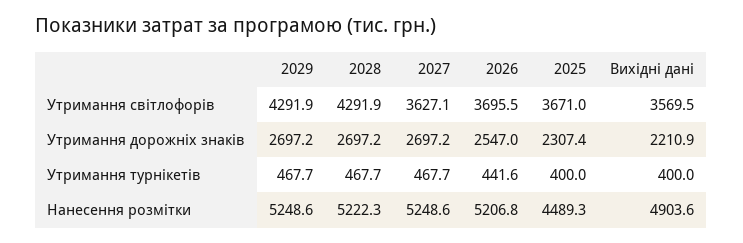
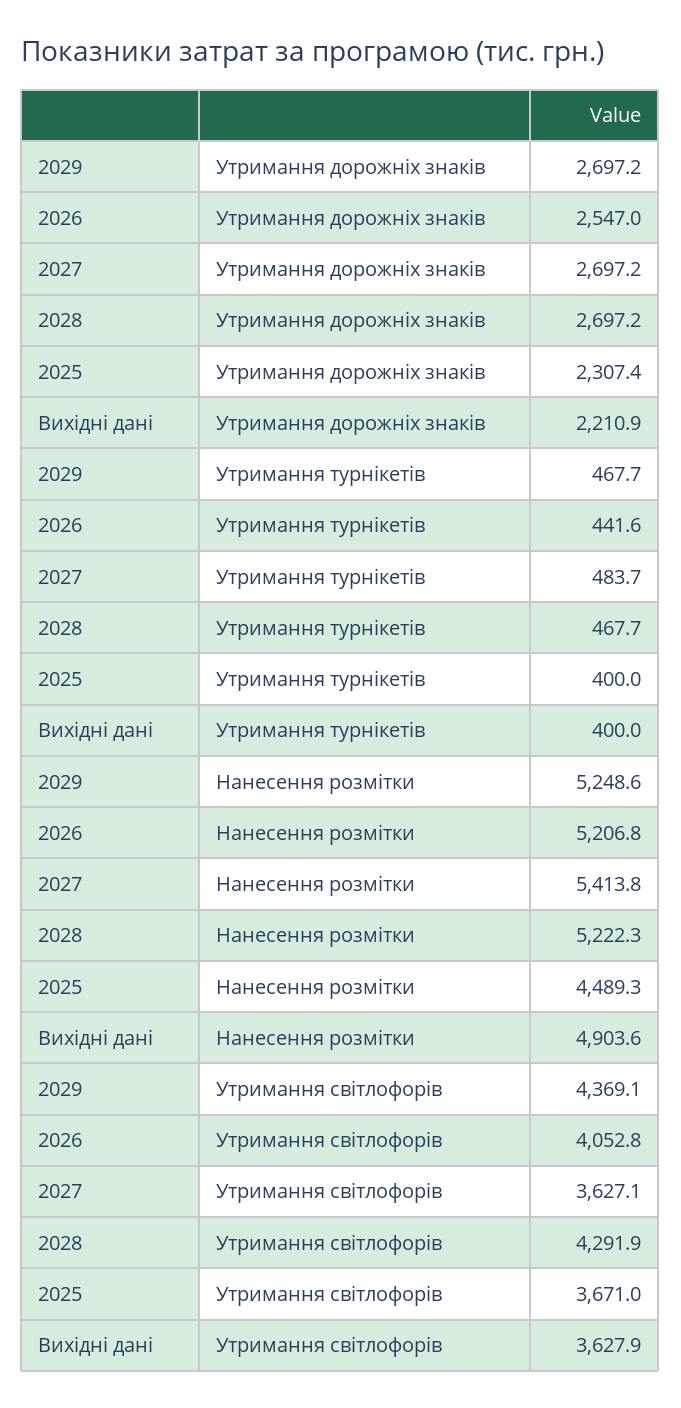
  {
    "2029": {
-     "Утримання світлофорів": 4291.9,
+     "Утримання світлофорів": 4369.1,
      "Утримання дорожніх знаків": 2697.2,
      "Утримання турнікетів": 467.7,
      "Нанесення розмітки": 5248.6
    },
    "2028": {
      "Утримання світлофорів": 4291.9,
      "Утримання дорожніх знаків": 2697.2,
      "Утримання турнікетів": 467.7,
      "Нанесення розмітки": 5222.3
    },
    "2027": {
      "Утримання світлофорів": 3627.1,
      "Утримання дорожніх знаків": 2697.2,
-     "Утримання турнікетів": 467.7,
+     "Утримання турнікетів": 483.7,
-     "Нанесення розмітки": 5248.6
+     "Нанесення розмітки": 5413.8
    },
    "2026": {
-     "Утримання світлофорів": 3695.5,
+     "Утримання світлофорів": 4052.8,
      "Утримання дорожніх знаків": 2547,
      "Утримання турнікетів": 441.6,
      "Нанесення розмітки": 5206.8
    },
    "2025": {
      "Утримання світлофорів": 3671,
      "Утримання дорожніх знаків": 2307.4,
      "Утримання турнікетів": 400,
      "Нанесення розмітки": 4489.3
    },
    "Вихідні дані": {
-     "Утримання світлофорів": 3569.5,
+     "Утримання світлофорів": 3627.9,
      "Утримання дорожніх знаків": 2210.9,
      "Утримання турнікетів": 400,
      "Нанесення розмітки": 4903.6
    }
  }

